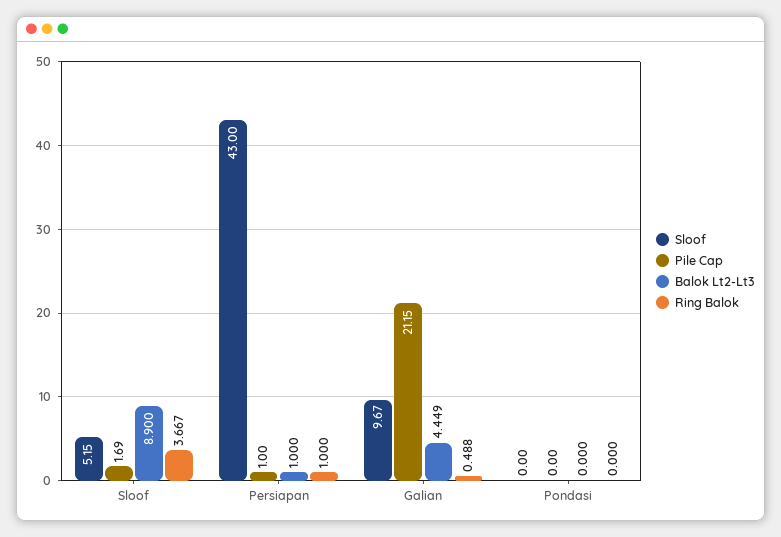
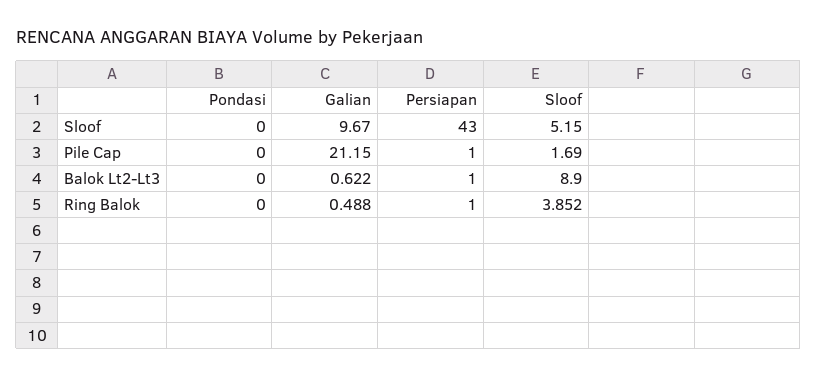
  {
    "Sloof": {
      "Sloof": 5.15,
      "Persiapan": 43,
      "Galian": 9.67,
      "Pondasi": 0
    },
    "Pile Cap": {
      "Sloof": 1.69,
      "Persiapan": 1,
      "Galian": 21.15,
      "Pondasi": 0
    },
    "Balok Lt2-Lt3": {
      "Sloof": 8.9,
      "Persiapan": 1,
-     "Galian": 4.449,
+     "Galian": 0.622,
      "Pondasi": 0
    },
    "Ring Balok": {
-     "Sloof": 3.667,
+     "Sloof": 3.852,
      "Persiapan": 1,
      "Galian": 0.488,
      "Pondasi": 0
    }
  }

